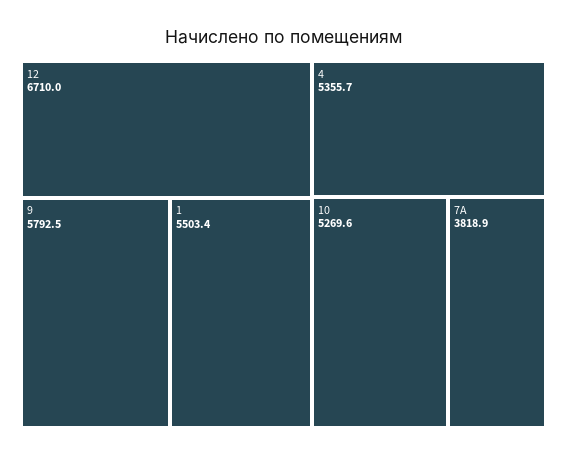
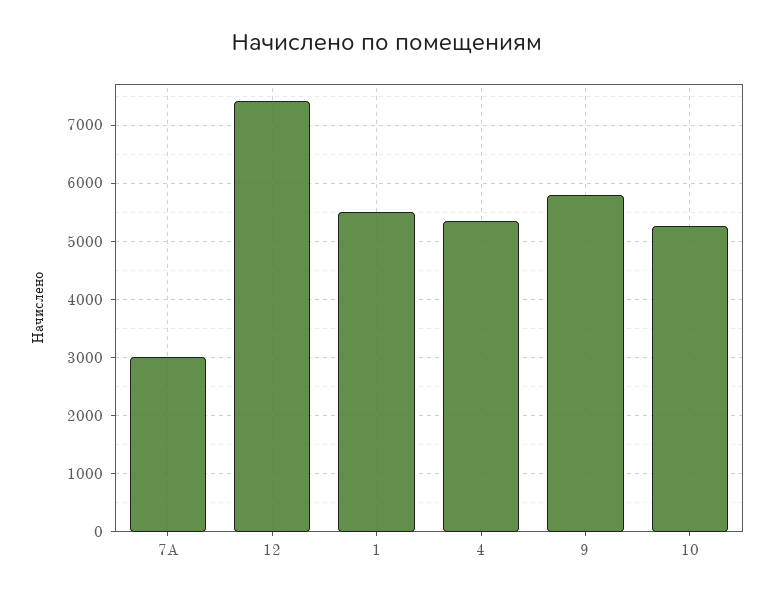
  {
-   "12": 6710,
+   "12": 7400,
    "9": 5792.5,
    "1": 5503.4,
    "4": 5355.7,
    "10": 5269.6,
-   "7А": 3818.9
+   "7А": 3000
  }

